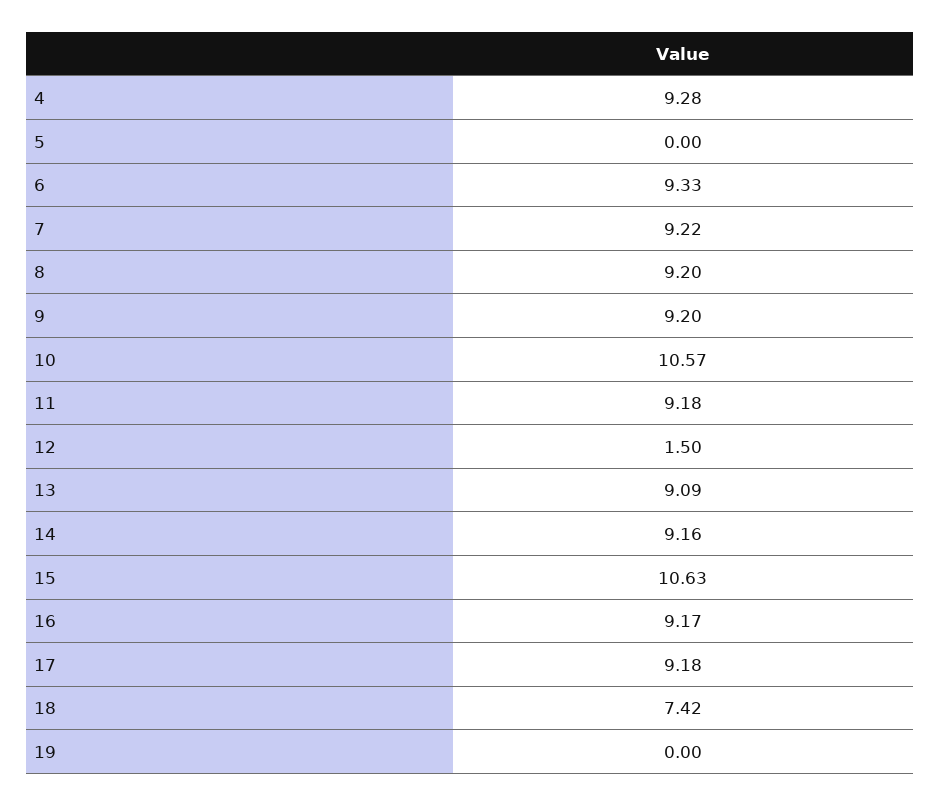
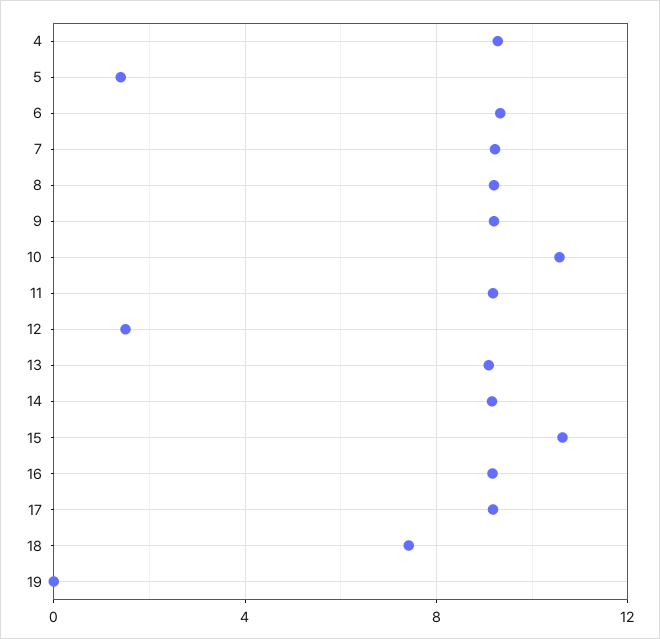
  {
    "4": 9.28,
-   "5": 0,
+   "5": 1.5,
    "6": 9.33,
    "7": 9.22,
    "8": 9.2,
    "9": 9.2,
    "10": 10.57,
    "11": 9.18,
    "12": 1.5,
    "13": 9.09,
    "14": 9.16,
    "15": 10.63,
    "16": 9.17,
    "17": 9.18,
    "18": 7.42,
    "19": 0
  }

